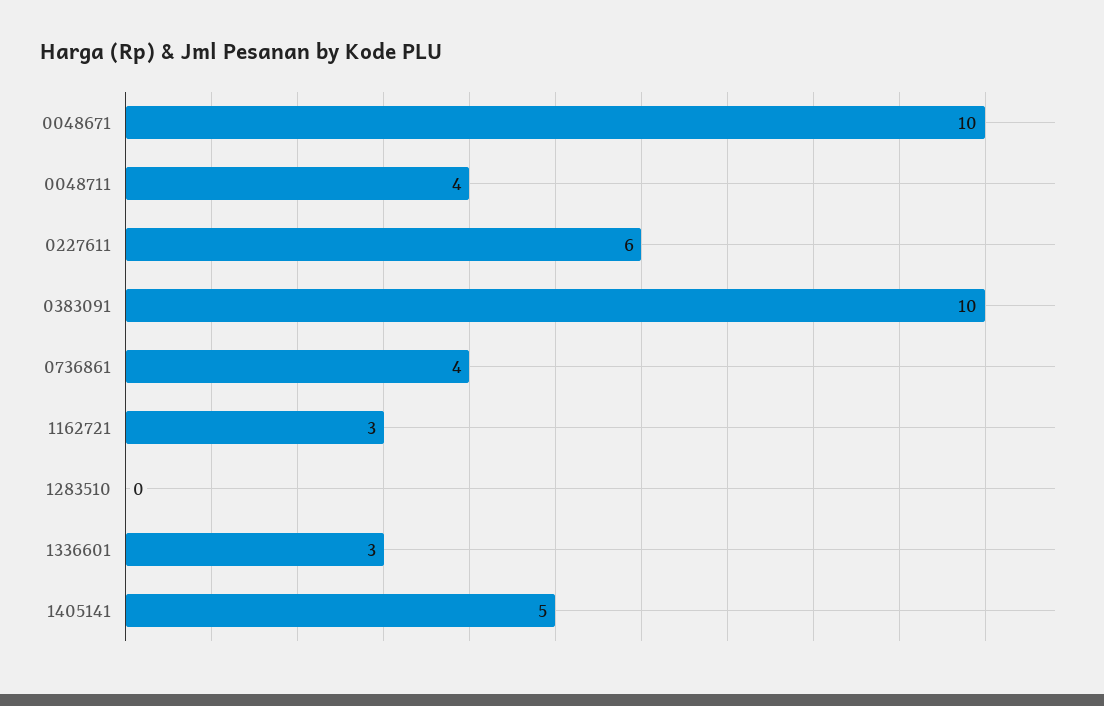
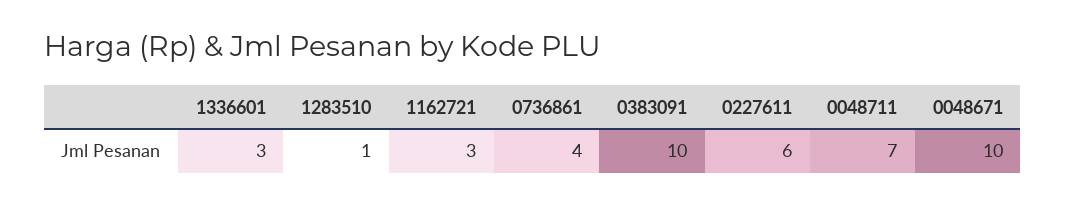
  {
    "0048671": 10,
-   "0048711": 4,
+   "0048711": 7,
    "0227611": 6,
    "0383091": 10,
    "0736861": 4,
    "1162721": 3,
-   "1283510": 0,
+   "1283510": 1,
-   "1336601": 3,
+   "1336601": 3
-   "1405141": 5
  }

